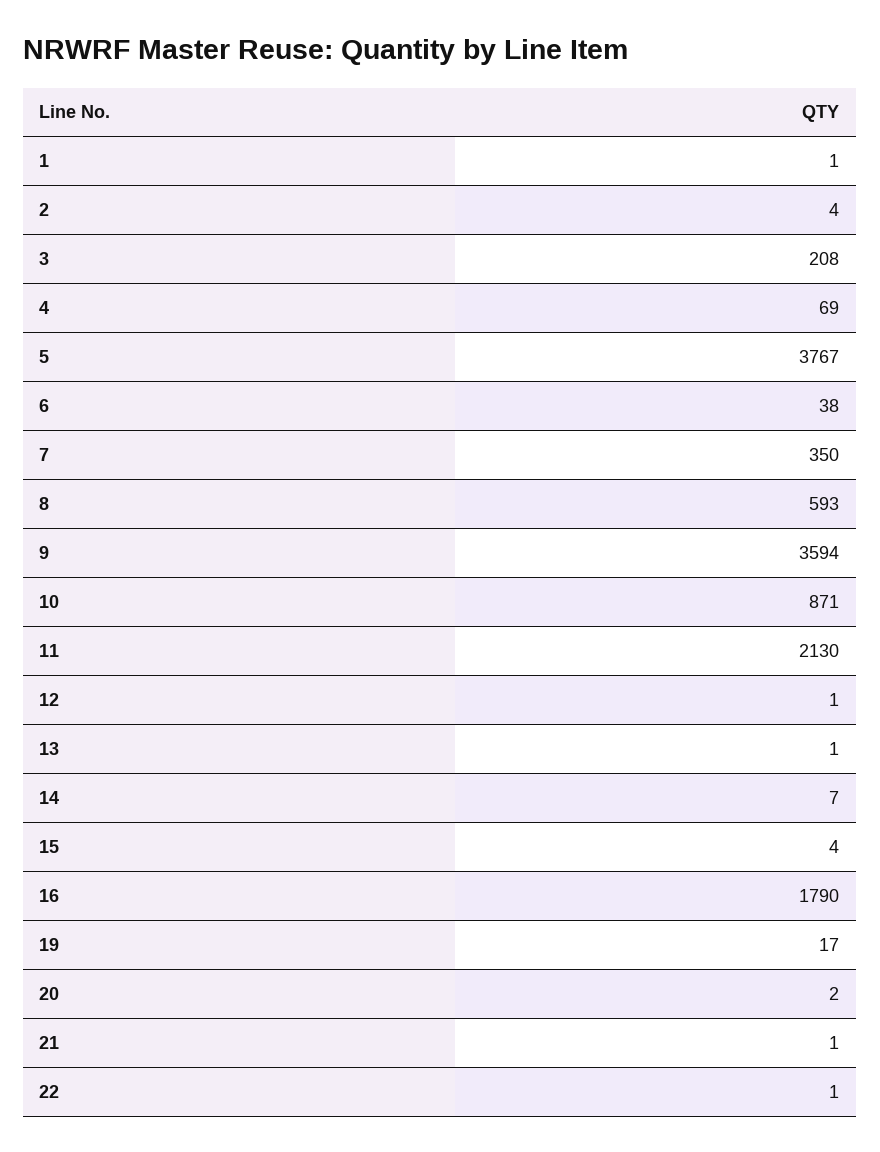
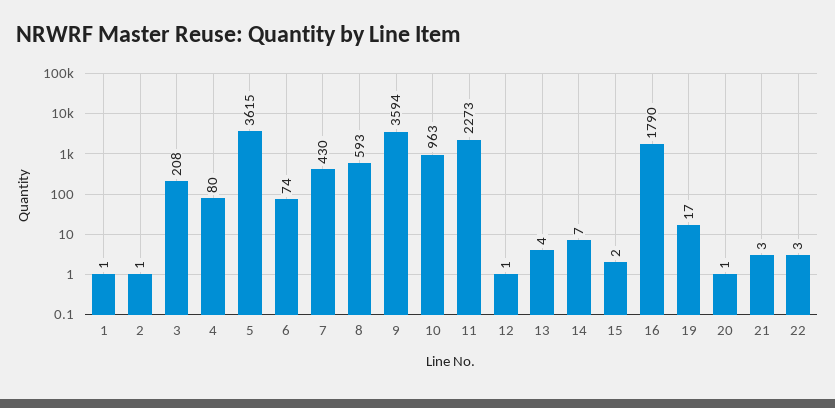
  {
    "1": 1,
-   "2": 4,
+   "2": 1,
    "3": 208,
-   "4": 69,
+   "4": 80,
-   "5": 3767,
+   "5": 3615,
-   "6": 38,
+   "6": 74,
-   "7": 350,
+   "7": 430,
    "8": 593,
    "9": 3594,
-   "10": 871,
+   "10": 963,
-   "11": 2130,
+   "11": 2273,
    "12": 1,
-   "13": 1,
+   "13": 4,
    "14": 7,
-   "15": 4,
+   "15": 2,
    "16": 1790,
    "19": 17,
-   "20": 2,
+   "20": 1,
-   "21": 1,
+   "21": 3,
-   "22": 1
+   "22": 3
  }

